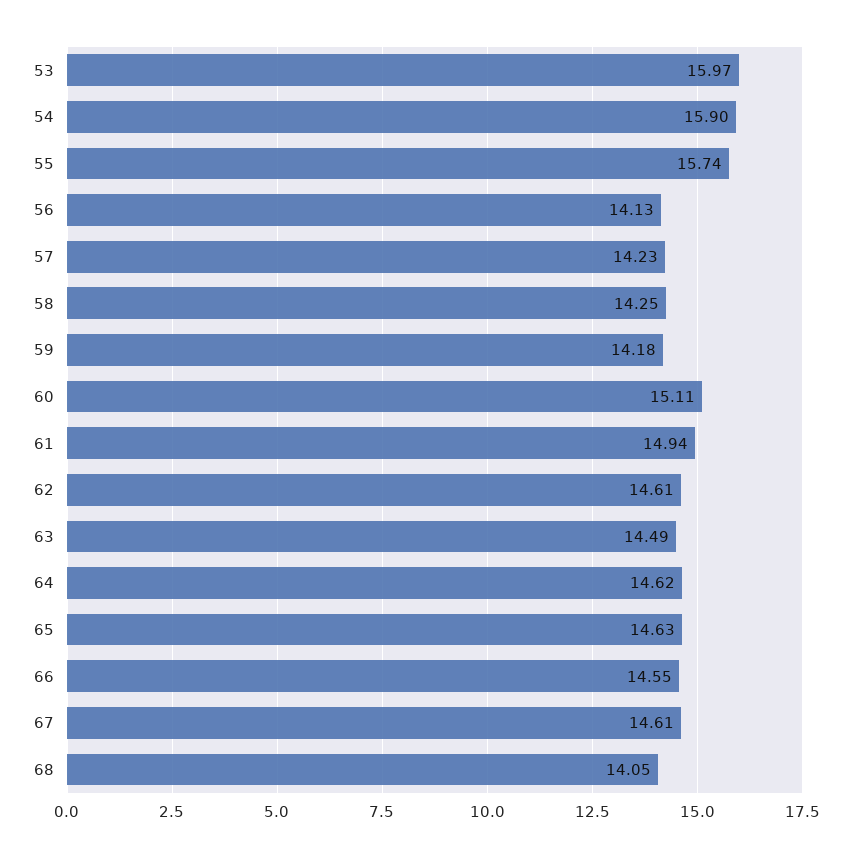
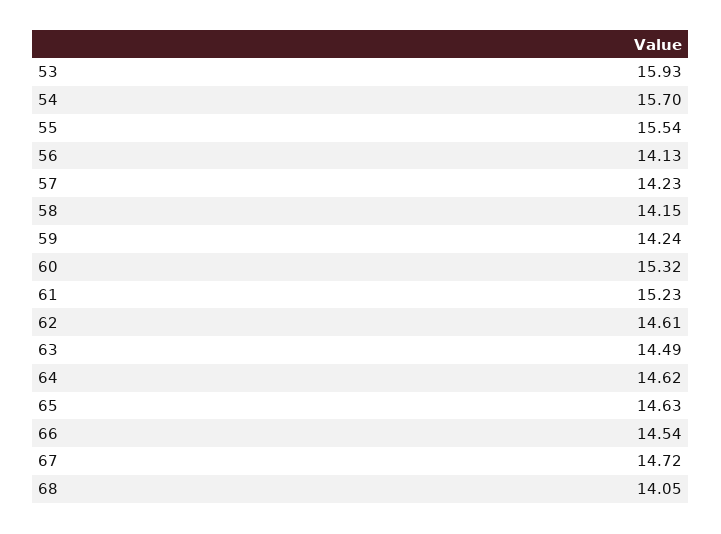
  {
-   "53": 15.97,
+   "53": 15.93,
-   "54": 15.9,
+   "54": 15.7,
-   "55": 15.74,
+   "55": 15.54,
    "56": 14.13,
    "57": 14.23,
-   "58": 14.25,
+   "58": 14.15,
-   "59": 14.18,
+   "59": 14.24,
-   "60": 15.11,
+   "60": 15.32,
-   "61": 14.94,
+   "61": 15.23,
    "62": 14.61,
    "63": 14.49,
    "64": 14.62,
    "65": 14.63,
-   "66": 14.55,
+   "66": 14.54,
-   "67": 14.61,
+   "67": 14.72,
    "68": 14.05
  }

